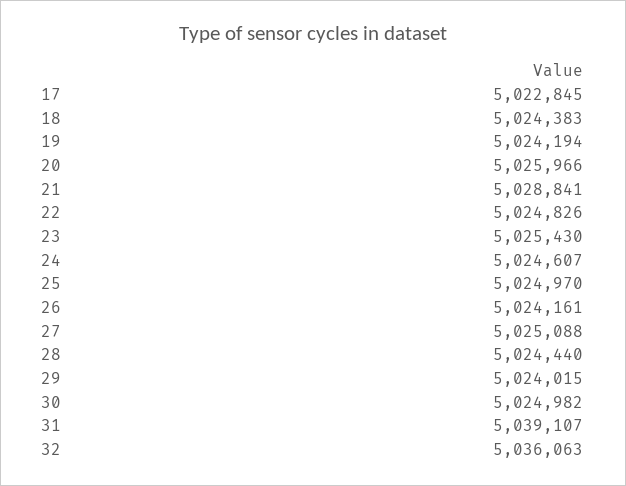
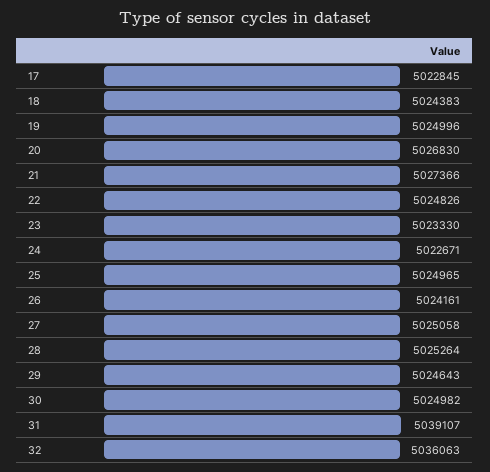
  {
    "17": 5022845,
    "18": 5024383,
-   "19": 5024194,
+   "19": 5024996,
-   "20": 5025966,
+   "20": 5026830,
-   "21": 5028841,
+   "21": 5027366,
    "22": 5024826,
-   "23": 5025430,
+   "23": 5023330,
-   "24": 5024607,
+   "24": 5022671,
-   "25": 5024970,
+   "25": 5024965,
    "26": 5024161,
-   "27": 5025088,
+   "27": 5025058,
-   "28": 5024440,
+   "28": 5025264,
-   "29": 5024015,
+   "29": 5024643,
    "30": 5024982,
    "31": 5039107,
    "32": 5036063
  }

